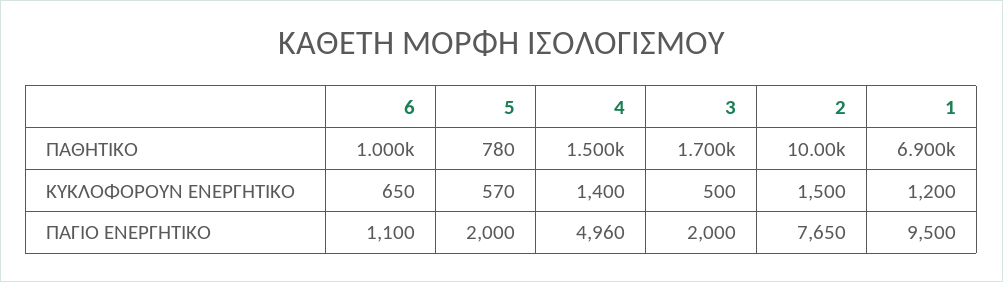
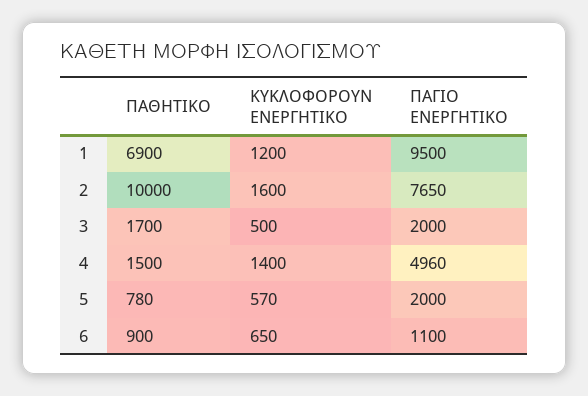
  {
    "6": {
-     "ΠΑΘΗΤΙΚΟ": 1000,
+     "ΠΑΘΗΤΙΚΟ": 900,
      "ΚΥΚΛΟΦΟΡΟΥΝ ΕΝΕΡΓΗΤΙΚΟ": 650,
      "ΠΑΓΙΟ ΕΝΕΡΓΗΤΙΚΟ": 1100
    },
    "5": {
      "ΠΑΘΗΤΙΚΟ": 780,
      "ΚΥΚΛΟΦΟΡΟΥΝ ΕΝΕΡΓΗΤΙΚΟ": 570,
      "ΠΑΓΙΟ ΕΝΕΡΓΗΤΙΚΟ": 2000
    },
    "4": {
      "ΠΑΘΗΤΙΚΟ": 1500,
      "ΚΥΚΛΟΦΟΡΟΥΝ ΕΝΕΡΓΗΤΙΚΟ": 1400,
      "ΠΑΓΙΟ ΕΝΕΡΓΗΤΙΚΟ": 4960
    },
    "3": {
      "ΠΑΘΗΤΙΚΟ": 1700,
      "ΚΥΚΛΟΦΟΡΟΥΝ ΕΝΕΡΓΗΤΙΚΟ": 500,
      "ΠΑΓΙΟ ΕΝΕΡΓΗΤΙΚΟ": 2000
    },
    "2": {
      "ΠΑΘΗΤΙΚΟ": 10000,
-     "ΚΥΚΛΟΦΟΡΟΥΝ ΕΝΕΡΓΗΤΙΚΟ": 1500,
+     "ΚΥΚΛΟΦΟΡΟΥΝ ΕΝΕΡΓΗΤΙΚΟ": 1600,
      "ΠΑΓΙΟ ΕΝΕΡΓΗΤΙΚΟ": 7650
    },
    "1": {
      "ΠΑΘΗΤΙΚΟ": 6900,
      "ΚΥΚΛΟΦΟΡΟΥΝ ΕΝΕΡΓΗΤΙΚΟ": 1200,
      "ΠΑΓΙΟ ΕΝΕΡΓΗΤΙΚΟ": 9500
    }
  }

